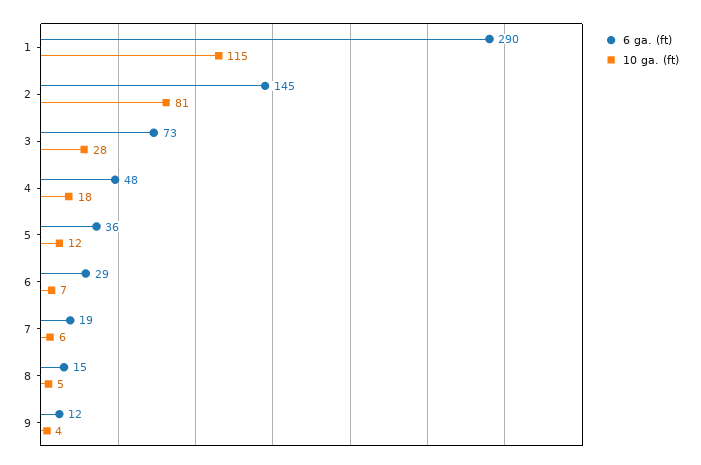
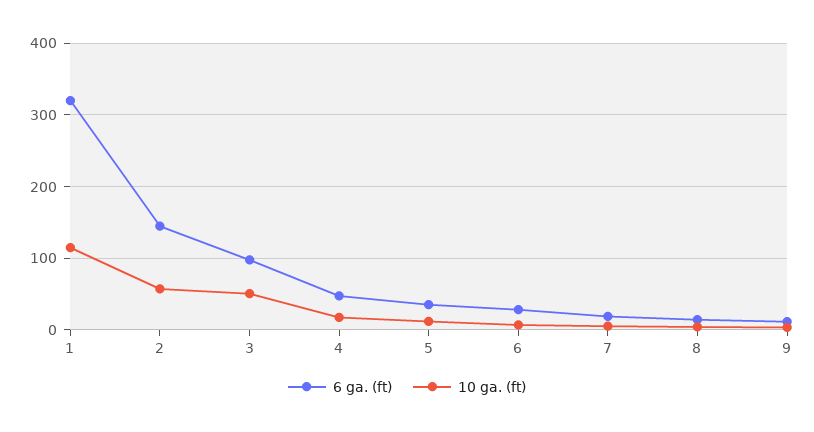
  {
    "6 ga. (ft)": {
-     "1": 290,
+     "1": 320,
      "2": 145,
-     "3": 73,
+     "3": 100,
      "4": 48,
      "5": 36,
      "6": 29,
      "7": 19,
      "8": 15,
      "9": 12
    },
    "10 ga. (ft)": {
      "1": 115,
-     "2": 81,
+     "2": 60,
-     "3": 28,
+     "3": 50,
      "4": 18,
      "5": 12,
      "6": 7,
      "7": 6,
      "8": 5,
      "9": 4
    }
  }

